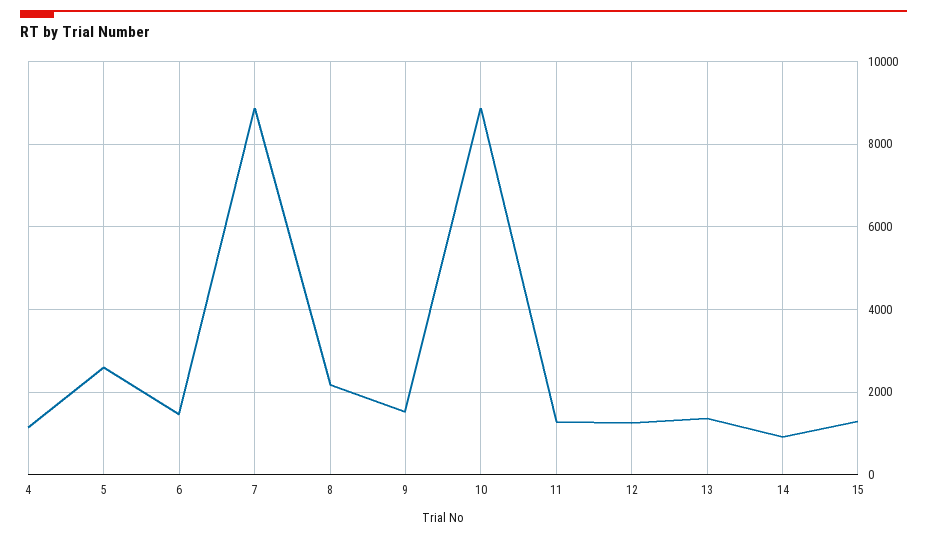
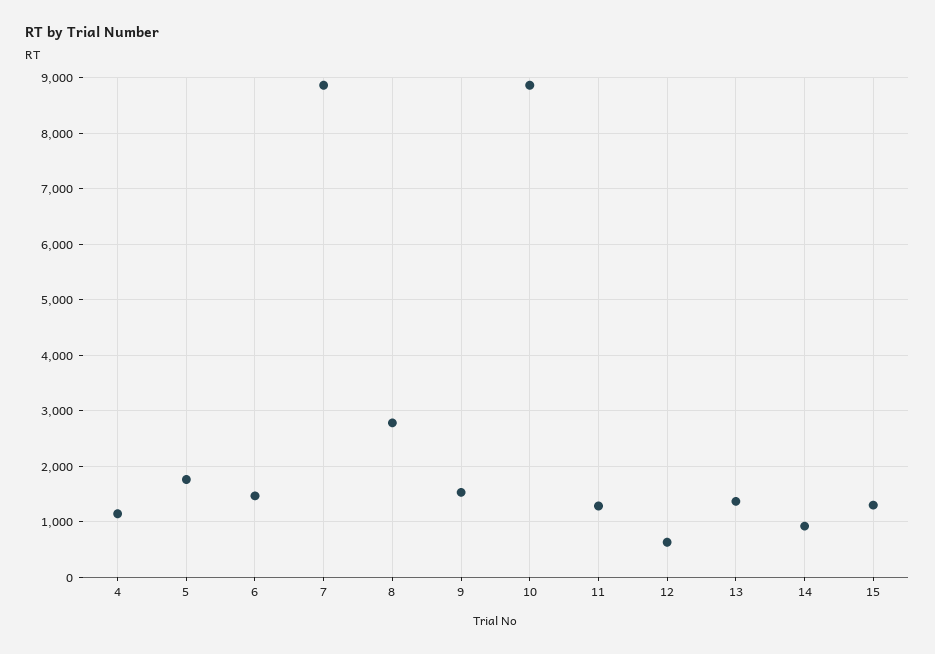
  {
    "4": 1200,
-   "5": 2600,
+   "5": 1800,
    "6": 1400,
    "7": 8800,
-   "8": 2200,
+   "8": 2800,
    "9": 1600,
    "10": 8800,
    "11": 1200,
-   "12": 1200,
+   "12": 600,
    "13": 1400,
    "14": 1000,
    "15": 1400
  }

